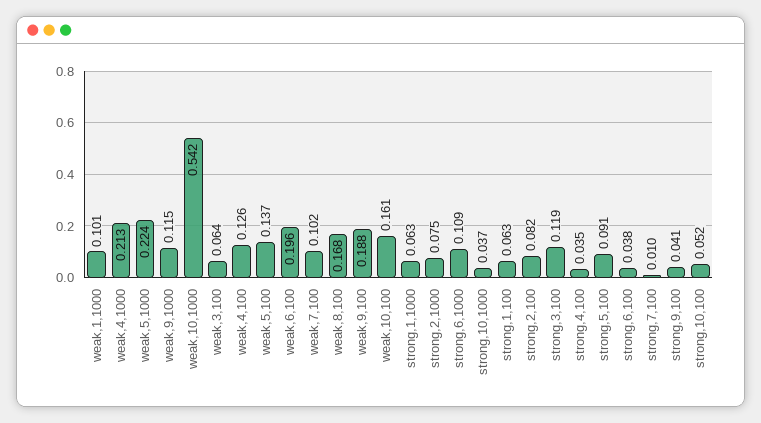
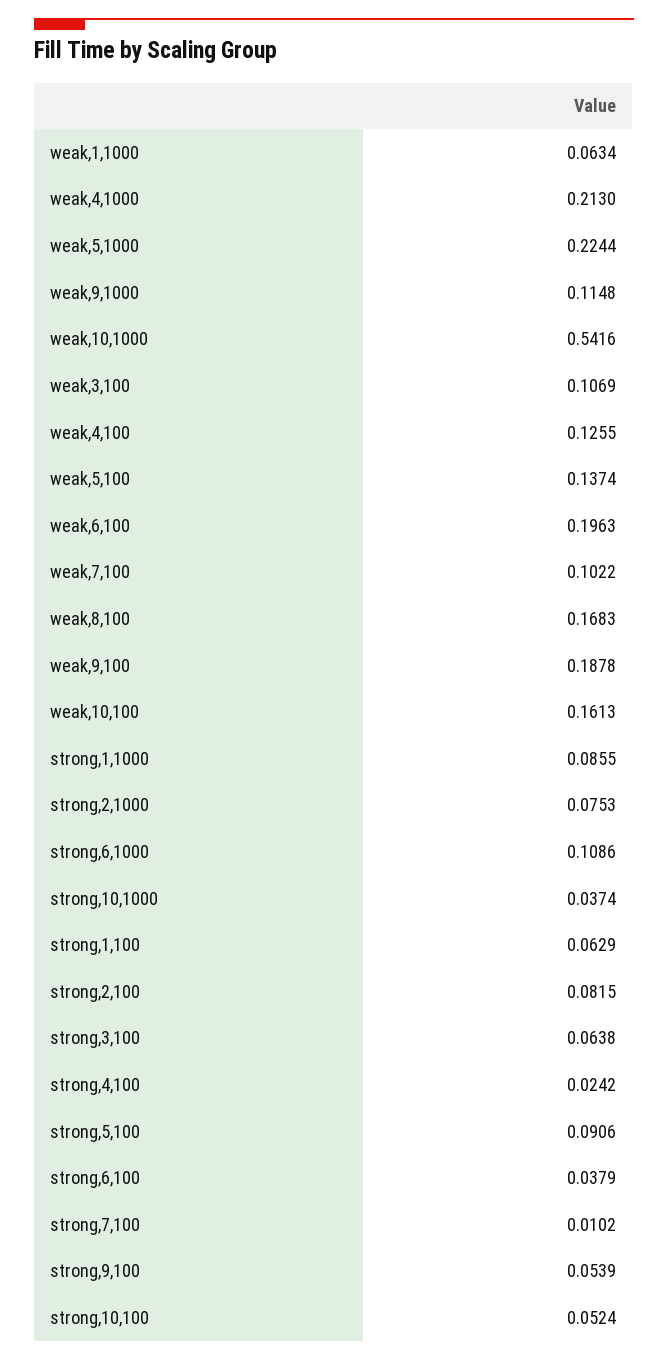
  {
-   "weak,1,1000": 0.101,
+   "weak,1,1000": 0.0634,
    "weak,4,1000": 0.213,
    "weak,5,1000": 0.2244,
    "weak,9,1000": 0.1148,
    "weak,10,1000": 0.5416,
-   "weak,3,100": 0.064,
+   "weak,3,100": 0.1069,
    "weak,4,100": 0.1255,
    "weak,5,100": 0.1374,
    "weak,6,100": 0.1963,
    "weak,7,100": 0.1022,
    "weak,8,100": 0.1683,
    "weak,9,100": 0.1878,
    "weak,10,100": 0.1613,
-   "strong,1,1000": 0.063,
+   "strong,1,1000": 0.0855,
    "strong,2,1000": 0.0753,
    "strong,6,1000": 0.1086,
    "strong,10,1000": 0.0374,
    "strong,1,100": 0.0629,
    "strong,2,100": 0.0815,
-   "strong,3,100": 0.119,
+   "strong,3,100": 0.0638,
-   "strong,4,100": 0.035,
+   "strong,4,100": 0.0242,
    "strong,5,100": 0.0906,
    "strong,6,100": 0.0379,
    "strong,7,100": 0.0102,
-   "strong,9,100": 0.041,
+   "strong,9,100": 0.0539,
    "strong,10,100": 0.0524
  }

